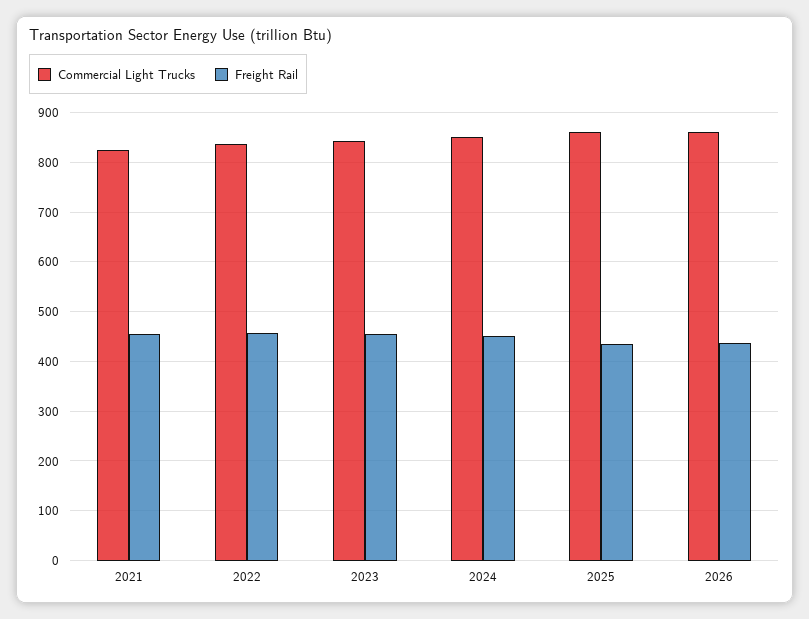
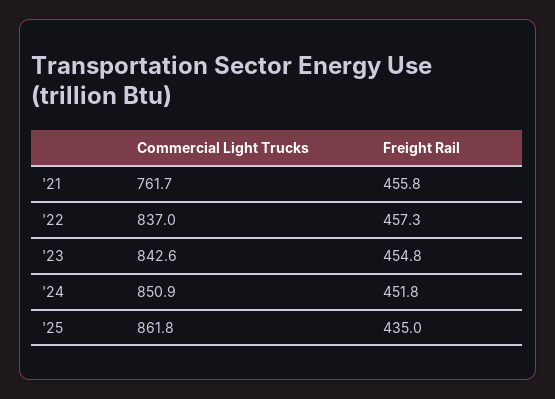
  {
    "Commercial Light Trucks": {
-     "2021": 820,
+     "2021": 761.7,
      "2022": 837,
      "2023": 842.6,
      "2024": 850.9,
-     "2025": 861.8,
+     "2025": 861.8
-     "2026": 860
    },
    "Freight Rail": {
      "2021": 455.8,
      "2022": 457.3,
      "2023": 454.8,
      "2024": 451.8,
-     "2025": 435,
+     "2025": 435
-     "2026": 440
    }
  }

